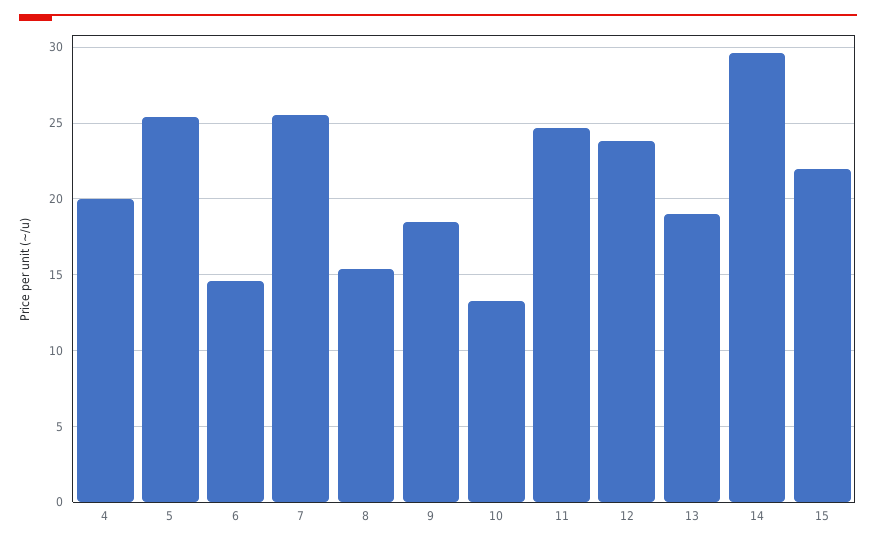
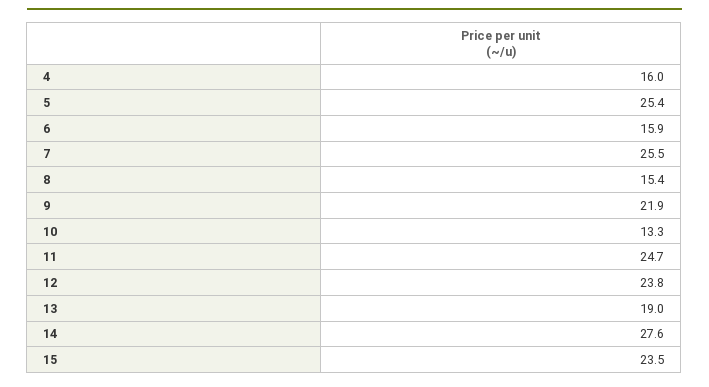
  {
-   "4": 20,
+   "4": 16,
    "5": 25.4,
-   "6": 14.5,
+   "6": 15.9,
    "7": 25.5,
    "8": 15.4,
-   "9": 18.5,
+   "9": 21.9,
    "10": 13.3,
    "11": 24.7,
    "12": 23.8,
    "13": 19,
-   "14": 29.5,
+   "14": 27.6,
-   "15": 22
+   "15": 23.5
  }

